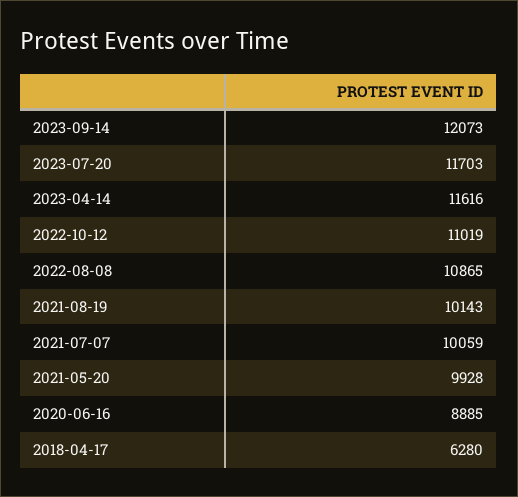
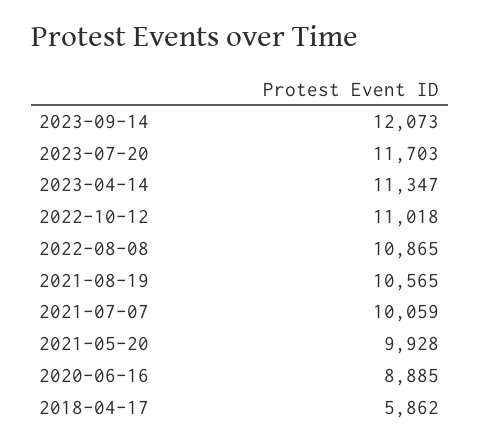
  {
    "2023-09-14": 12073,
    "2023-07-20": 11703,
-   "2023-04-14": 11616,
+   "2023-04-14": 11347,
-   "2022-10-12": 11019,
+   "2022-10-12": 11018,
    "2022-08-08": 10865,
-   "2021-08-19": 10143,
+   "2021-08-19": 10565,
    "2021-07-07": 10059,
    "2021-05-20": 9928,
    "2020-06-16": 8885,
-   "2018-04-17": 6280
+   "2018-04-17": 5862
  }

